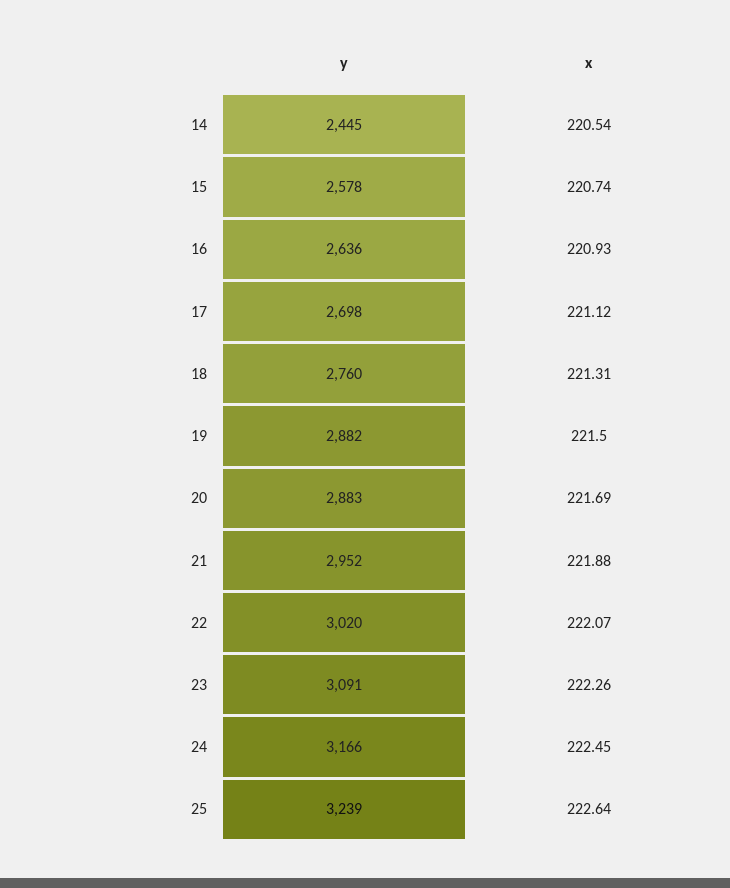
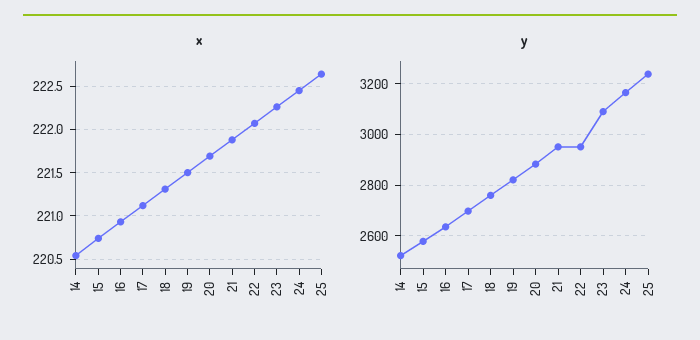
  {
    "y": {
-     "14": 2445,
+     "14": 2525,
      "15": 2578,
      "16": 2636,
      "17": 2698,
      "18": 2760,
-     "19": 2882,
+     "19": 2825,
      "20": 2883,
      "21": 2952,
-     "22": 3020,
+     "22": 2950,
      "23": 3091,
      "24": 3166,
      "25": 3239
    },
    "x": {
      "14": 220.54,
      "15": 220.74,
      "16": 220.93,
      "17": 221.12,
      "18": 221.31,
      "19": 221.5,
      "20": 221.69,
      "21": 221.88,
      "22": 222.07,
      "23": 222.26,
      "24": 222.45,
      "25": 222.64
    }
  }

